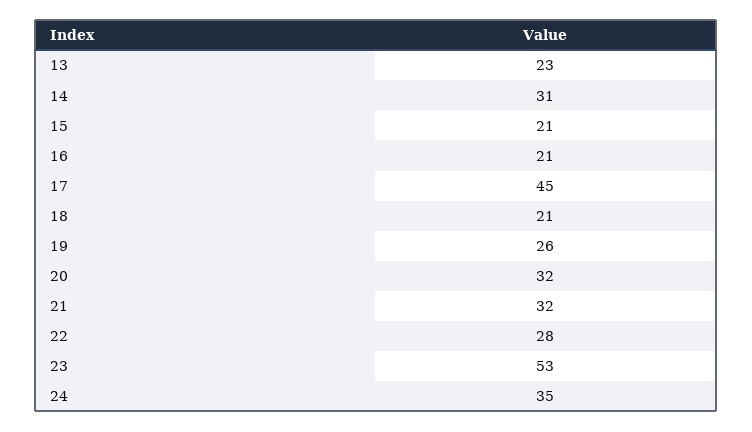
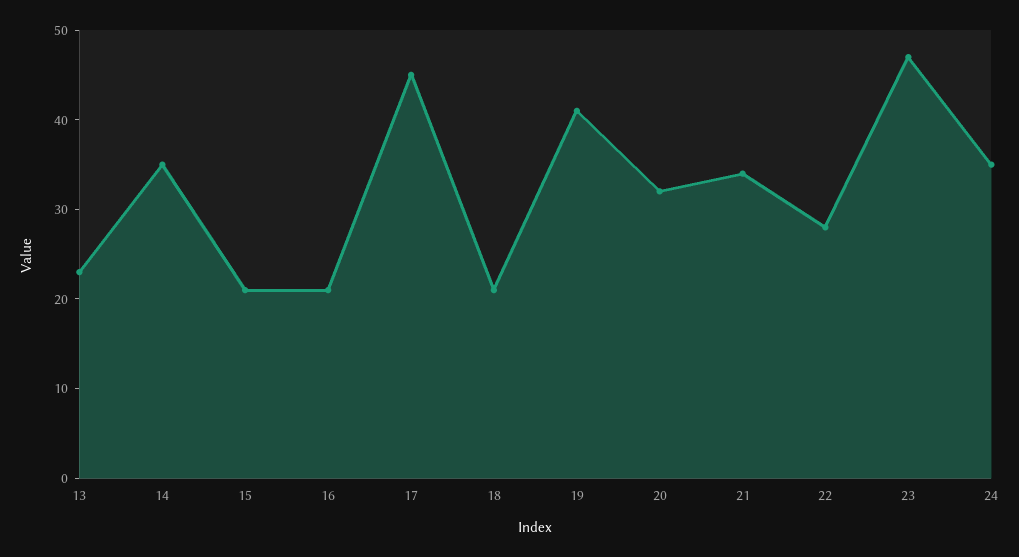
  {
    "13": 23,
-   "14": 31,
+   "14": 35,
    "15": 21,
    "16": 21,
    "17": 45,
    "18": 21,
-   "19": 26,
+   "19": 41,
    "20": 32,
-   "21": 32,
+   "21": 34,
    "22": 28,
-   "23": 53,
+   "23": 47,
    "24": 35
  }

